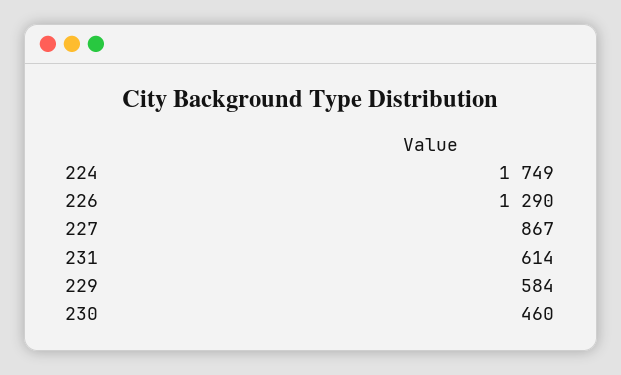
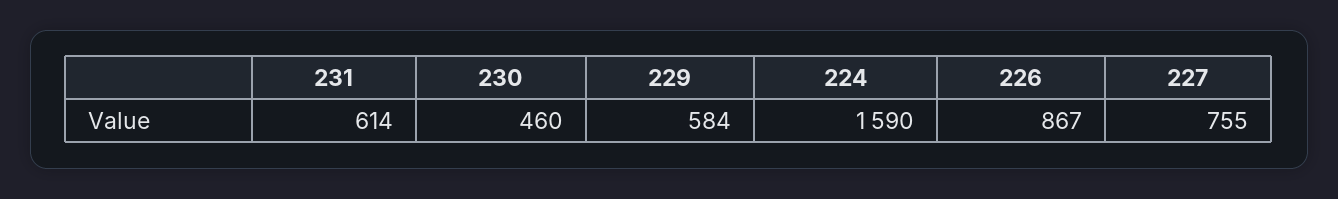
  {
-   "224": 1749,
+   "224": 1590,
-   "226": 1290,
+   "226": 867,
-   "227": 867,
+   "227": 755,
    "231": 614,
    "229": 584,
    "230": 460
  }

